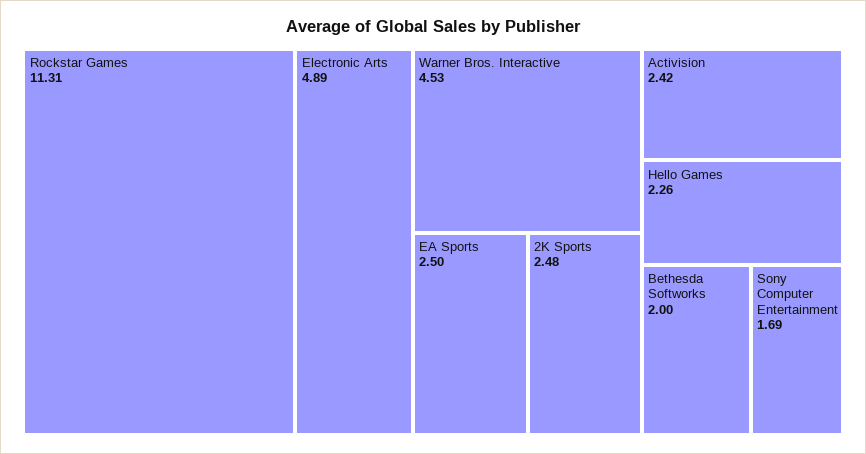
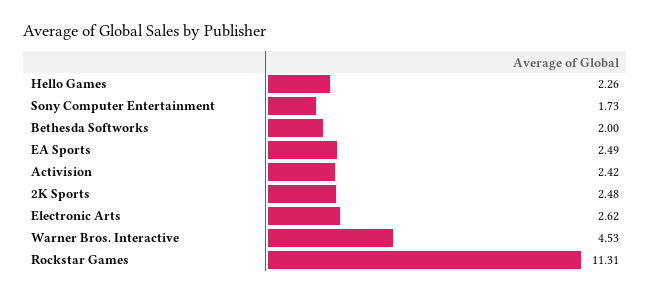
  {
    "Rockstar Games": 11.31,
-   "Electronic Arts": 4.89,
+   "Electronic Arts": 2.62,
    "Warner Bros. Interactive": 4.53,
-   "EA Sports": 2.5,
+   "EA Sports": 2.49,
    "2K Sports": 2.48,
    "Activision": 2.42,
    "Hello Games": 2.26,
    "Bethesda Softworks": 2,
-   "Sony Computer Entertainment": 1.69
+   "Sony Computer Entertainment": 1.73
  }

